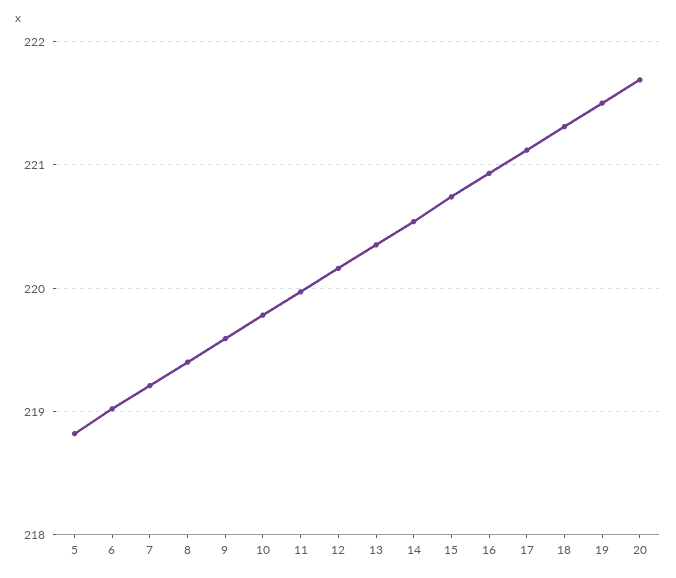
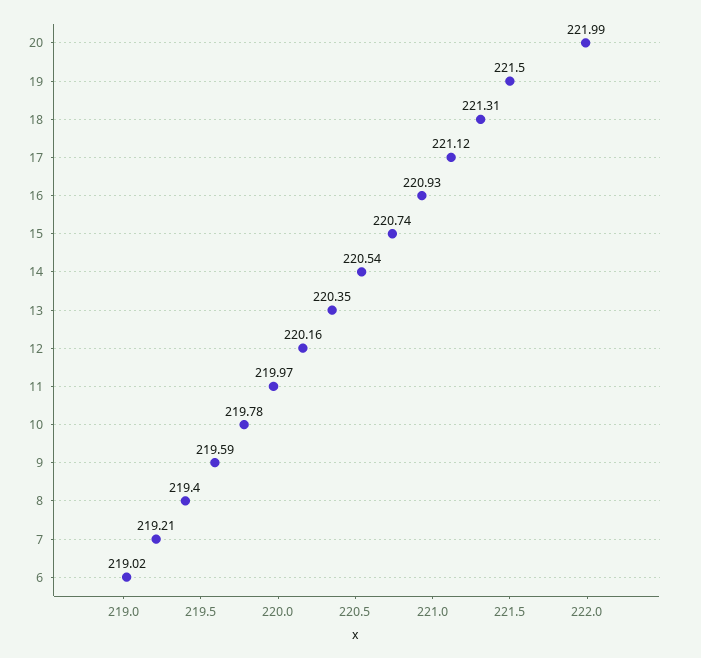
  {
-   "5": 218.8,
    "6": 219.02,
    "7": 219.21,
    "8": 219.4,
    "9": 219.59,
    "10": 219.78,
    "11": 219.97,
    "12": 220.16,
    "13": 220.35,
    "14": 220.54,
    "15": 220.74,
    "16": 220.93,
    "17": 221.12,
    "18": 221.31,
    "19": 221.5,
-   "20": 221.7
+   "20": 221.99
  }

